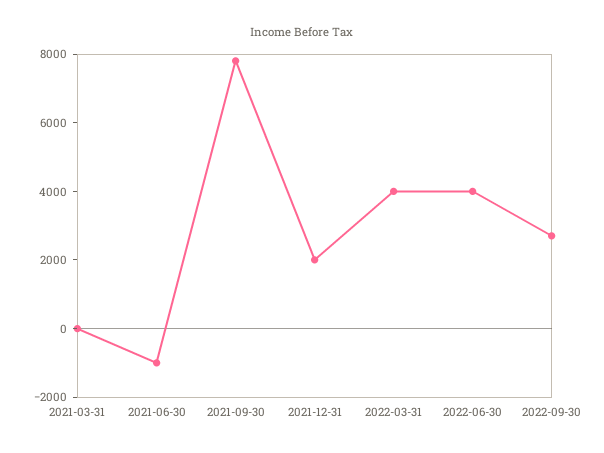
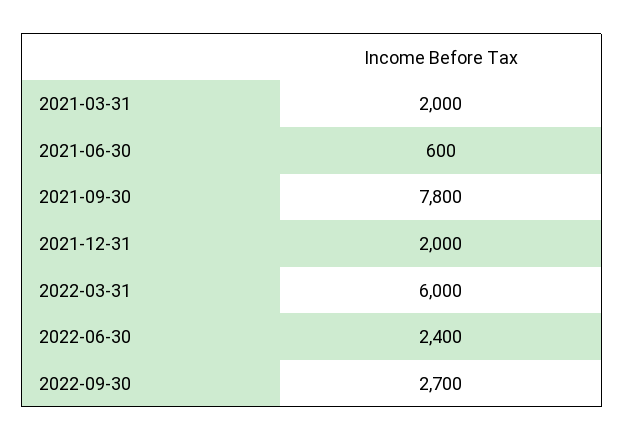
  {
-   "2021-03-31": 0,
+   "2021-03-31": 2000,
-   "2021-06-30": -1000,
+   "2021-06-30": 600,
    "2021-09-30": 7800,
    "2021-12-31": 2000,
-   "2022-03-31": 4000,
+   "2022-03-31": 6000,
-   "2022-06-30": 4000,
+   "2022-06-30": 2400,
    "2022-09-30": 2700
  }

